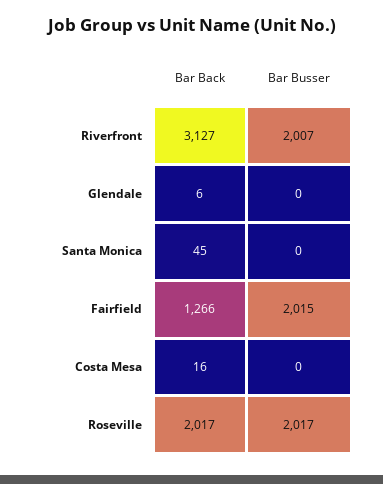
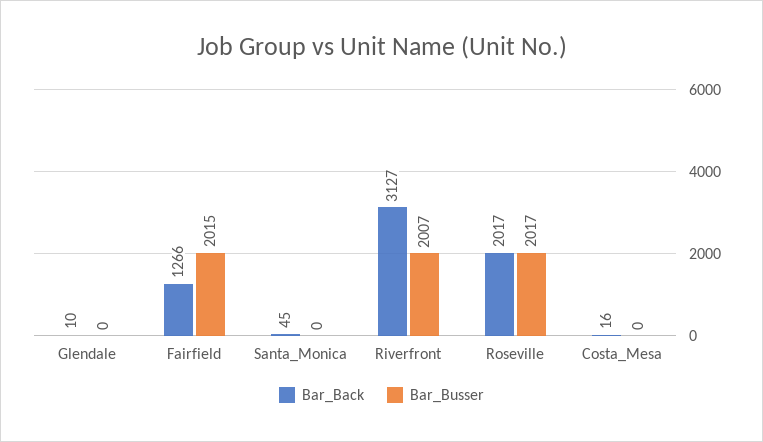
  {
    "Bar Back": {
      "Riverfront": 3127,
-     "Glendale": 6,
+     "Glendale": 10,
      "Santa Monica": 45,
      "Fairfield": 1266,
      "Costa Mesa": 16,
      "Roseville": 2017
    },
    "Bar Busser": {
      "Riverfront": 2007,
      "Glendale": 0,
      "Santa Monica": 0,
      "Fairfield": 2015,
      "Costa Mesa": 0,
      "Roseville": 2017
    }
  }

